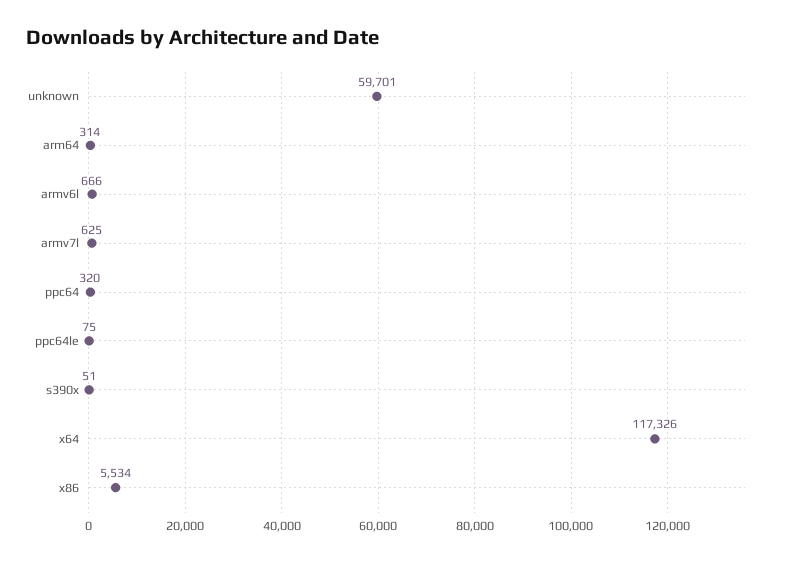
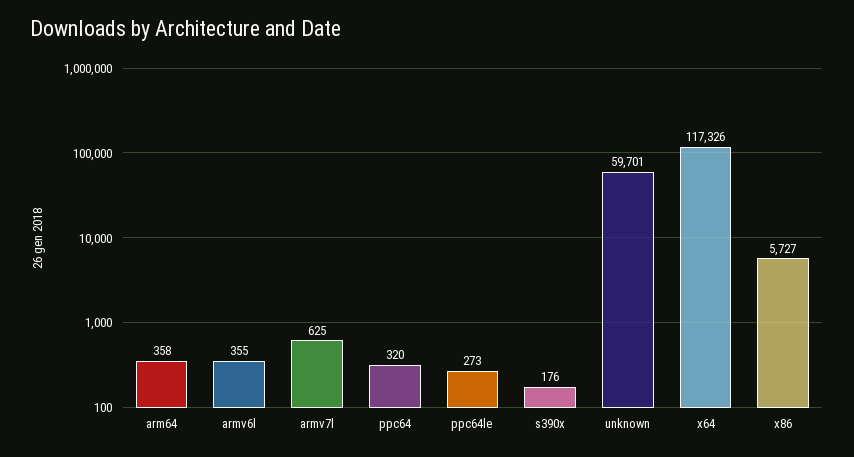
  {
    "unknown": 59701,
-   "arm64": 314,
+   "arm64": 358,
-   "armv6l": 666,
+   "armv6l": 355,
    "armv7l": 625,
    "ppc64": 320,
-   "ppc64le": 75,
+   "ppc64le": 273,
-   "s390x": 51,
+   "s390x": 176,
    "x64": 117326,
-   "x86": 5534
+   "x86": 5727
  }

